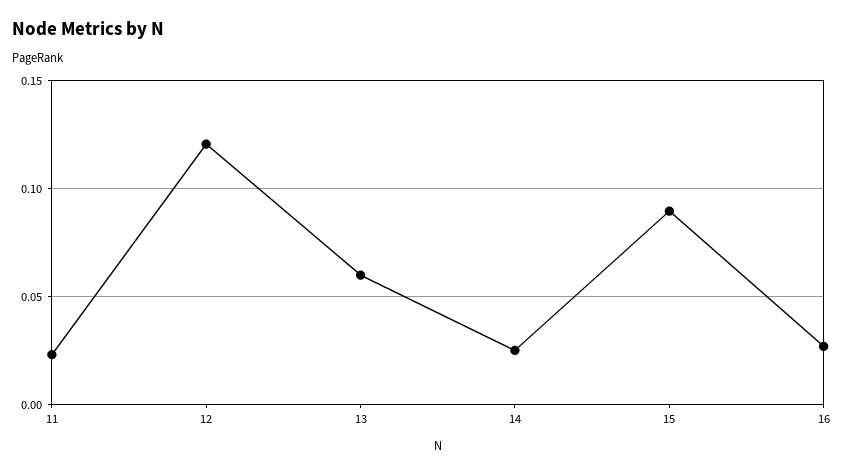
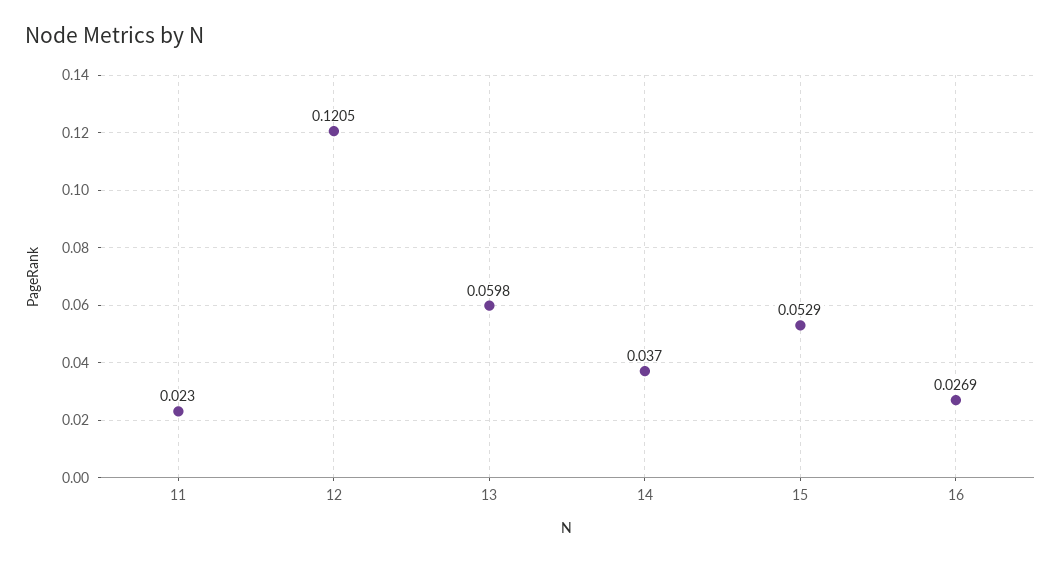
  {
    "11": 0.023,
    "12": 0.1205,
    "13": 0.0598,
-   "14": 0.025,
+   "14": 0.037,
-   "15": 0.09,
+   "15": 0.0529,
    "16": 0.0269
  }

